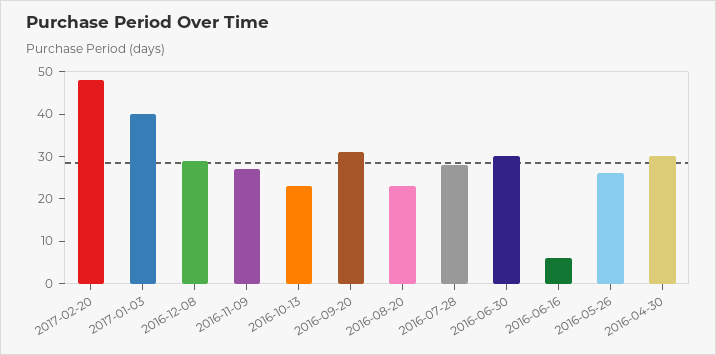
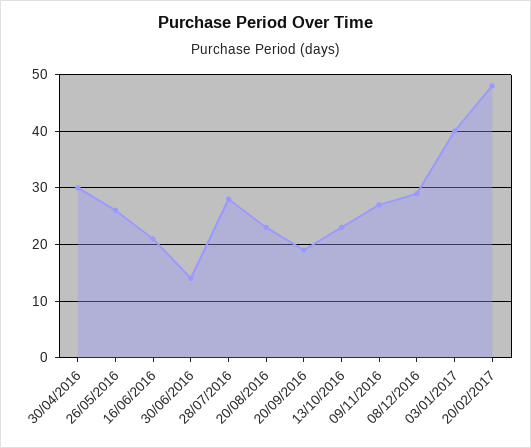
  {
    "2017-02-20": 50,
    "2017-01-03": 40,
    "2016-12-08": 30,
    "2016-11-09": 25,
    "2016-10-13": 25,
-   "2016-09-20": 30,
+   "2016-09-20": 20,
    "2016-08-20": 25,
    "2016-07-28": 30,
-   "2016-06-30": 30,
+   "2016-06-30": 15,
-   "2016-06-16": 5,
+   "2016-06-16": 20,
    "2016-05-26": 25,
    "2016-04-30": 30
  }

